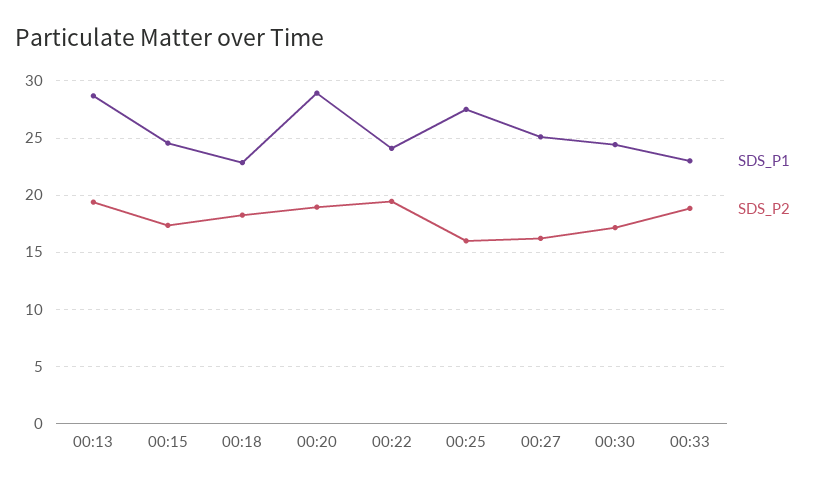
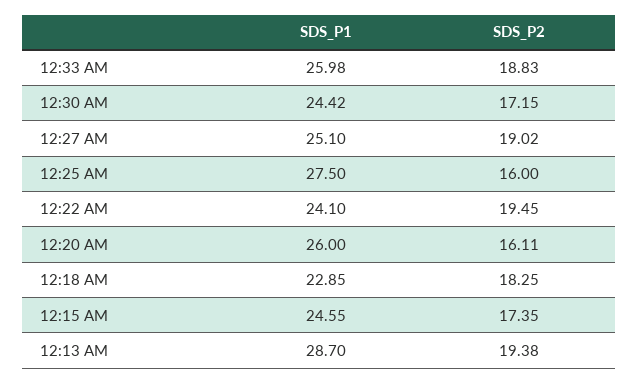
  {
    "SDS_P1": {
      "00:13": 28.7,
      "00:15": 24.55,
      "00:18": 22.85,
-     "00:20": 29,
+     "00:20": 26,
      "00:22": 24.1,
      "00:25": 27.5,
      "00:27": 25.1,
      "00:30": 24.42,
-     "00:33": 23
+     "00:33": 25.98
    },
    "SDS_P2": {
      "00:13": 19.38,
      "00:15": 17.35,
      "00:18": 18.25,
-     "00:20": 19,
+     "00:20": 16.11,
      "00:22": 19.45,
      "00:25": 16,
-     "00:27": 16,
+     "00:27": 19.02,
      "00:30": 17.15,
      "00:33": 18.83
    }
  }

